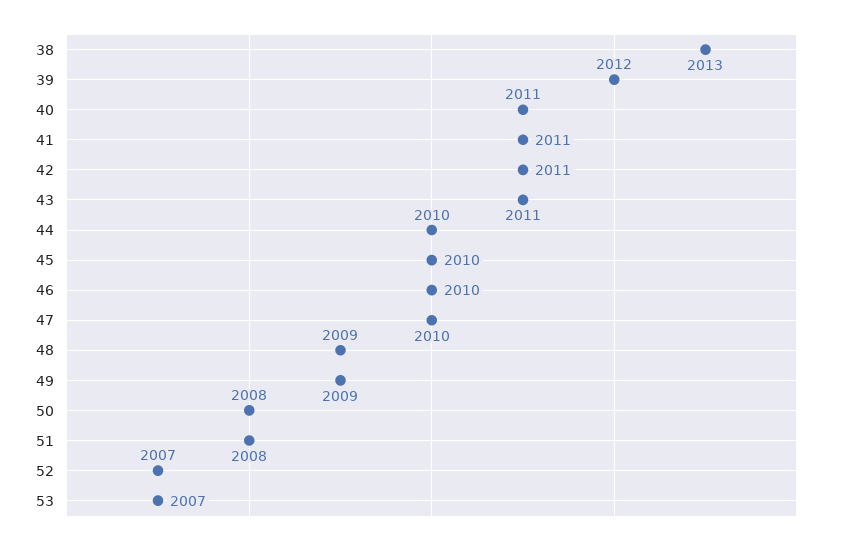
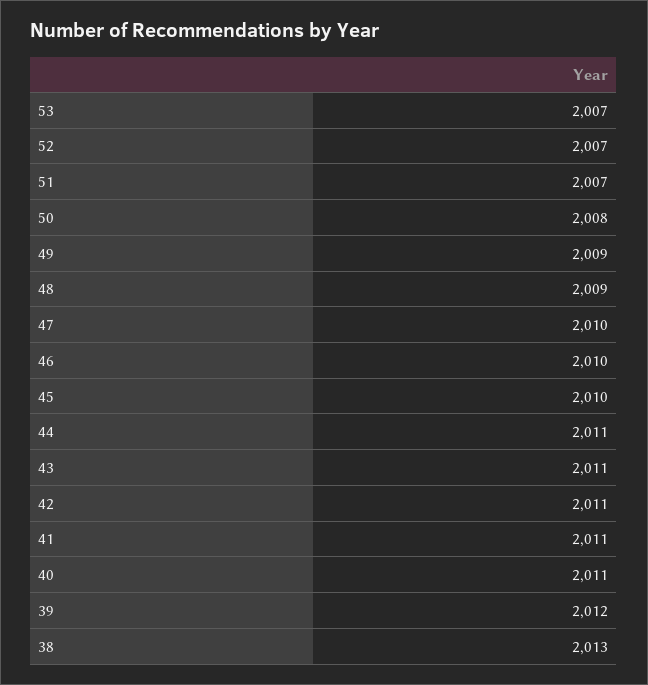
  {
    "38": 2013,
    "39": 2012,
    "40": 2011,
    "41": 2011,
    "42": 2011,
    "43": 2011,
-   "44": 2010,
+   "44": 2011,
    "45": 2010,
    "46": 2010,
    "47": 2010,
    "48": 2009,
    "49": 2009,
    "50": 2008,
-   "51": 2008,
+   "51": 2007,
    "52": 2007,
    "53": 2007
  }

